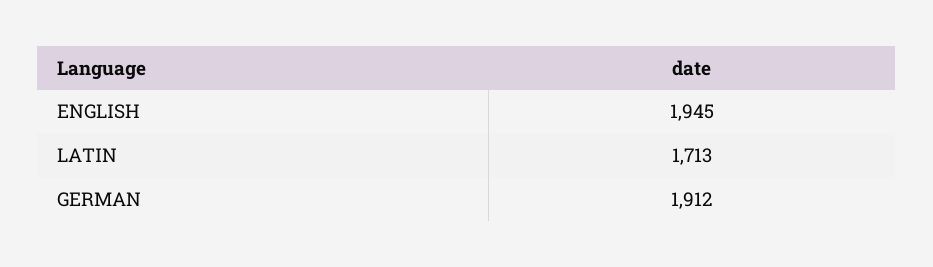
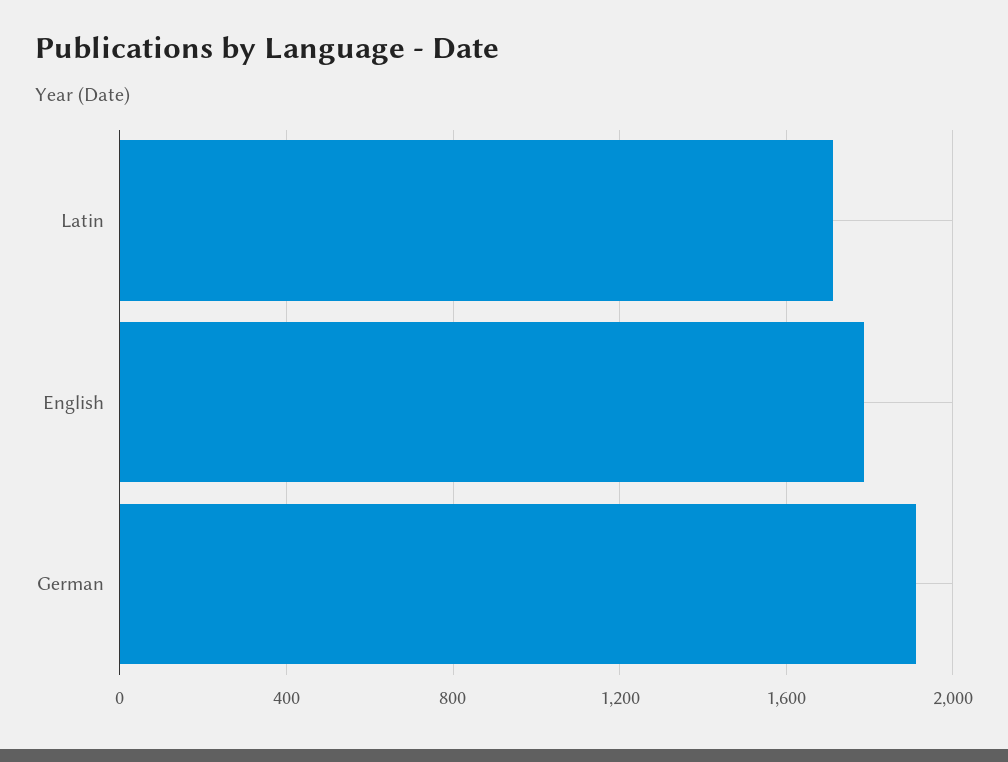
  {
-   "ENGLISH": 1945,
+   "ENGLISH": 1800,
    "LATIN": 1713,
    "GERMAN": 1912
  }

